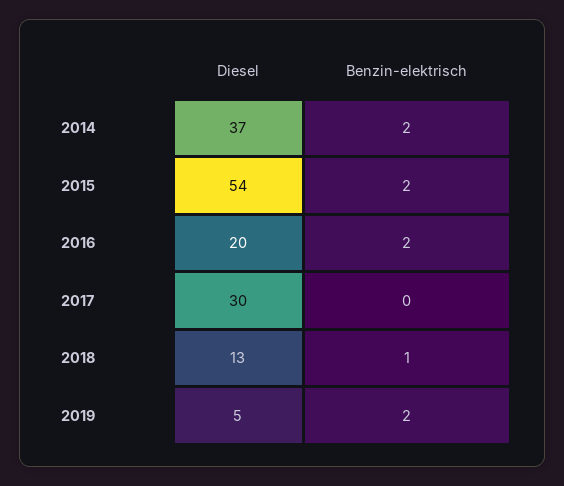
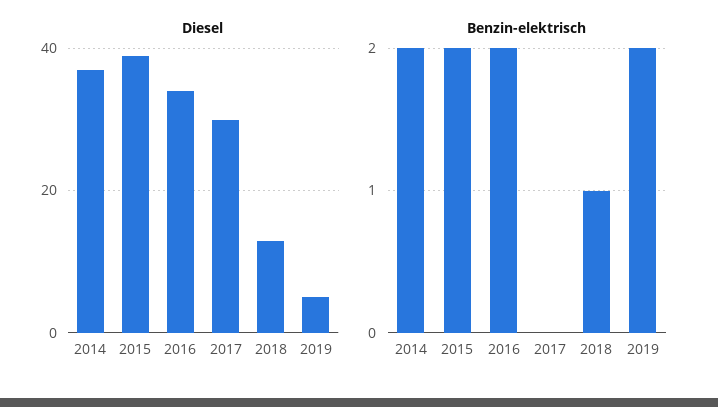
  {
    "Diesel": {
      "2014": 37,
-     "2015": 54,
+     "2015": 40,
-     "2016": 20,
+     "2016": 35,
      "2017": 30,
      "2018": 13,
      "2019": 5
    },
    "Benzin-elektrisch": {
      "2014": 2,
      "2015": 2,
      "2016": 2,
      "2017": 0,
      "2018": 1,
      "2019": 2
    }
  }

